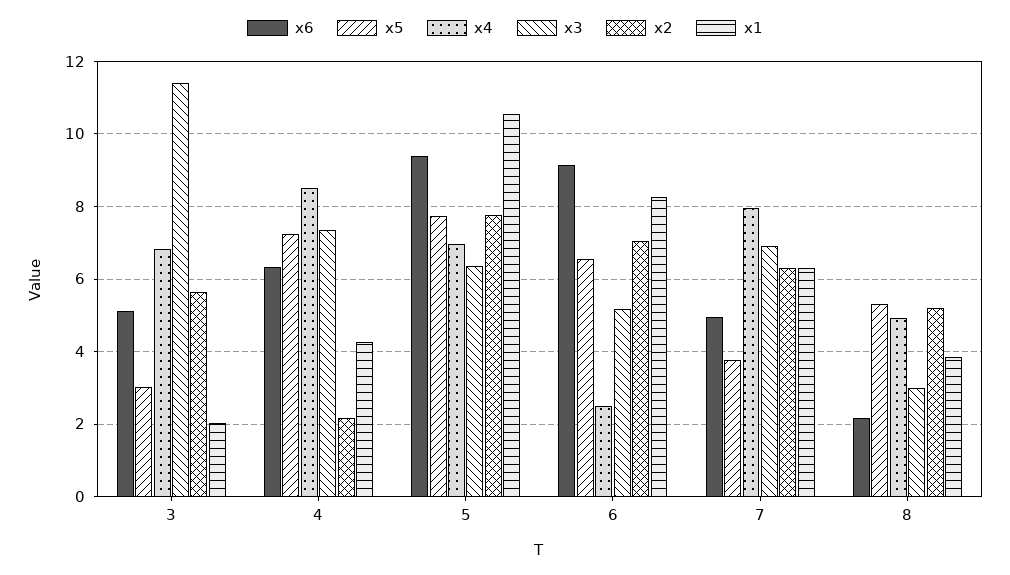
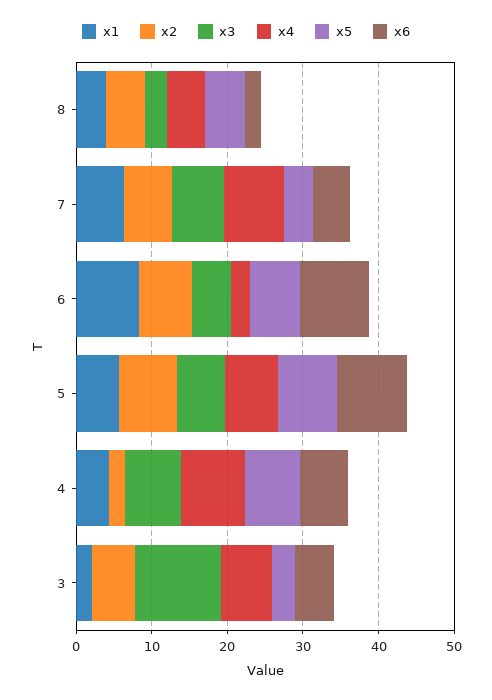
  {
    "x6": {
      "3": 5.2,
      "4": 6.4,
      "5": 9.4,
      "6": 9.2,
      "7": 5,
      "8": 2.2
    },
    "x5": {
      "3": 3,
      "4": 7.2,
      "5": 7.8,
      "6": 6.6,
      "7": 3.8,
      "8": 5.4
    },
    "x4": {
      "3": 6.8,
      "4": 8.6,
      "5": 7,
      "6": 2.6,
      "7": 8,
      "8": 5
    },
    "x3": {
      "3": 11.4,
      "4": 7.4,
      "5": 6.4,
      "6": 5.2,
      "7": 7,
      "8": 3
    },
    "x2": {
      "3": 5.6,
      "4": 2.2,
      "5": 7.8,
      "6": 7,
      "7": 6.4,
      "8": 5.2
    },
    "x1": {
      "3": 2,
      "4": 4.2,
-     "5": 10.6,
+     "5": 6,
      "6": 8.2,
      "7": 6.4,
      "8": 3.8
    }
  }

